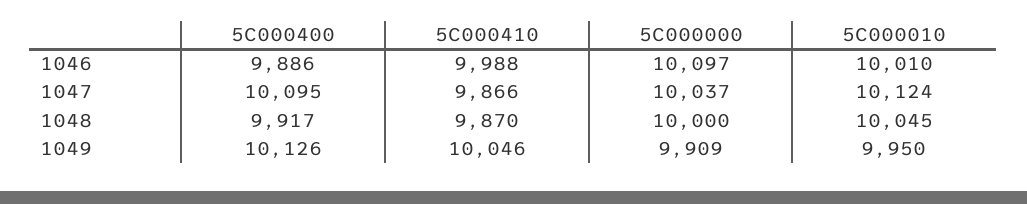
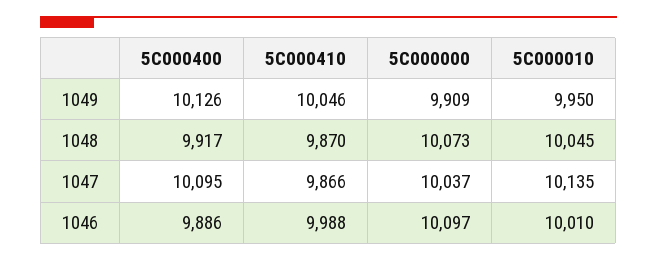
  {
    "5C000400": {
      "1046": 9886,
      "1047": 10095,
      "1048": 9917,
      "1049": 10126
    },
    "5C000410": {
      "1046": 9988,
      "1047": 9866,
      "1048": 9870,
      "1049": 10046
    },
    "5C000000": {
      "1046": 10097,
      "1047": 10037,
-     "1048": 10000,
+     "1048": 10073,
      "1049": 9909
    },
    "5C000010": {
      "1046": 10010,
-     "1047": 10124,
+     "1047": 10135,
      "1048": 10045,
      "1049": 9950
    }
  }

